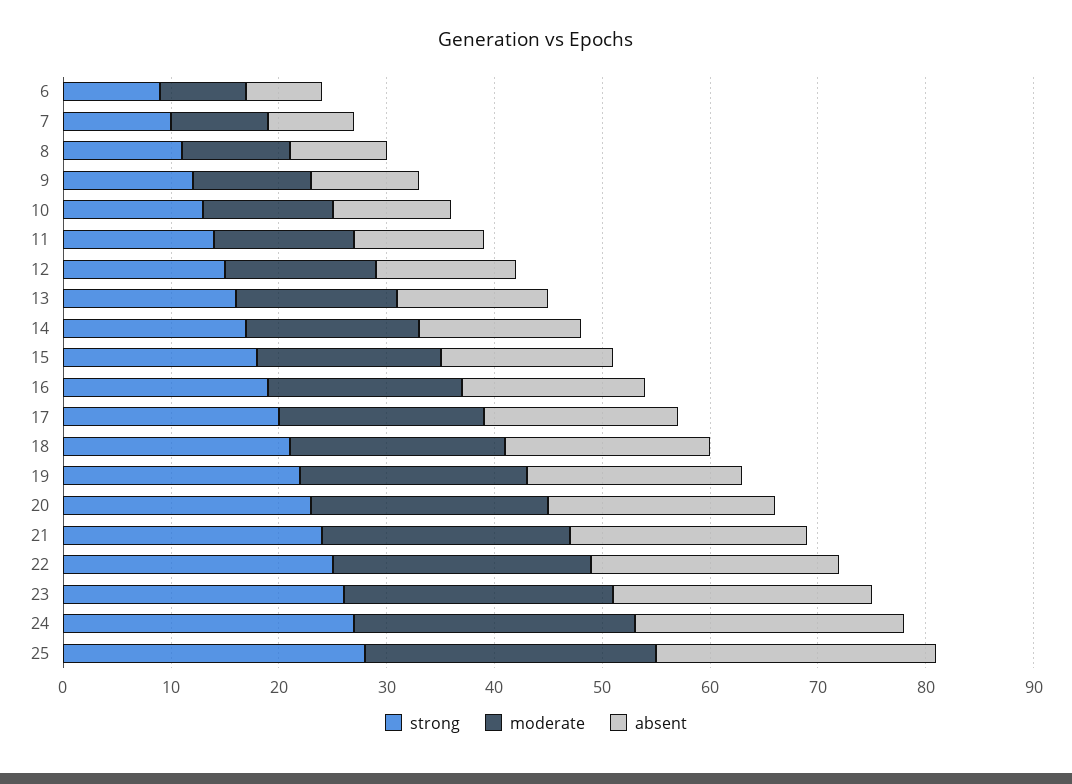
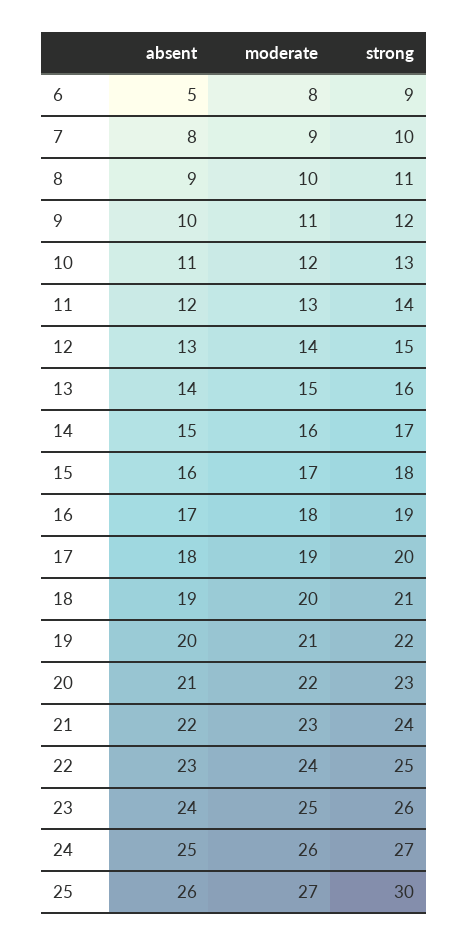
  {
    "strong": {
      "6": 9,
      "7": 10,
      "8": 11,
      "9": 12,
      "10": 13,
      "11": 14,
      "12": 15,
      "13": 16,
      "14": 17,
      "15": 18,
      "16": 19,
      "17": 20,
      "18": 21,
      "19": 22,
      "20": 23,
      "21": 24,
      "22": 25,
      "23": 26,
      "24": 27,
-     "25": 28
+     "25": 30
    },
    "moderate": {
      "6": 8,
      "7": 9,
      "8": 10,
      "9": 11,
      "10": 12,
      "11": 13,
      "12": 14,
      "13": 15,
      "14": 16,
      "15": 17,
      "16": 18,
      "17": 19,
      "18": 20,
      "19": 21,
      "20": 22,
      "21": 23,
      "22": 24,
      "23": 25,
      "24": 26,
      "25": 27
    },
    "absent": {
-     "6": 7,
+     "6": 5,
      "7": 8,
      "8": 9,
      "9": 10,
      "10": 11,
      "11": 12,
      "12": 13,
      "13": 14,
      "14": 15,
      "15": 16,
      "16": 17,
      "17": 18,
      "18": 19,
      "19": 20,
      "20": 21,
      "21": 22,
      "22": 23,
      "23": 24,
      "24": 25,
      "25": 26
    }
  }

